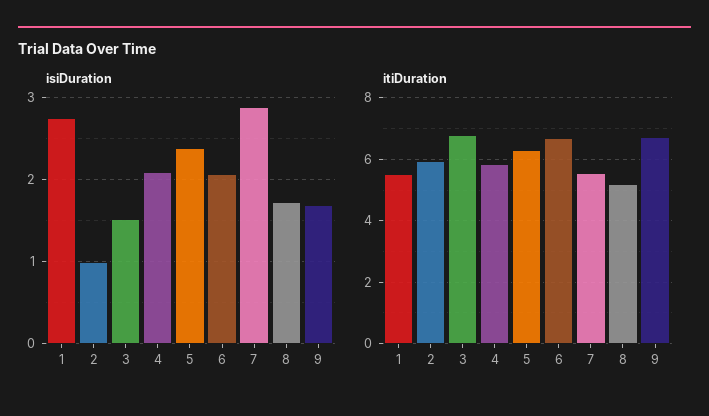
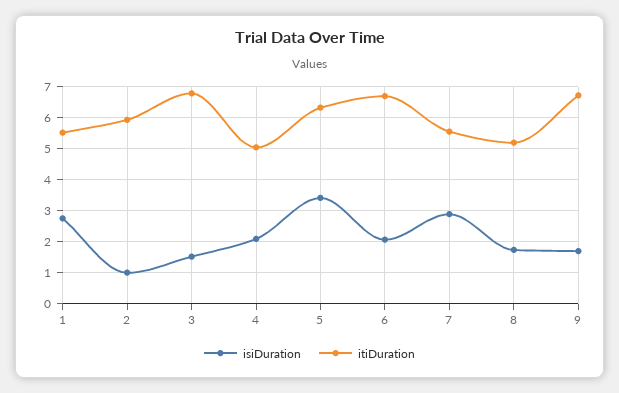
  {
    "isiDuration": {
      "1": 2.8,
      "2": 1,
      "3": 1.5,
      "4": 2.1,
-     "5": 2.4,
+     "5": 3.4,
      "6": 2.1,
      "7": 2.9,
      "8": 1.7,
      "9": 1.7
    },
    "itiDuration": {
      "1": 5.6,
      "2": 6,
      "3": 6.8,
-     "4": 5.8,
+     "4": 5,
      "5": 6.4,
      "6": 6.6,
      "7": 5.6,
      "8": 5.2,
      "9": 6.8
    }
  }

